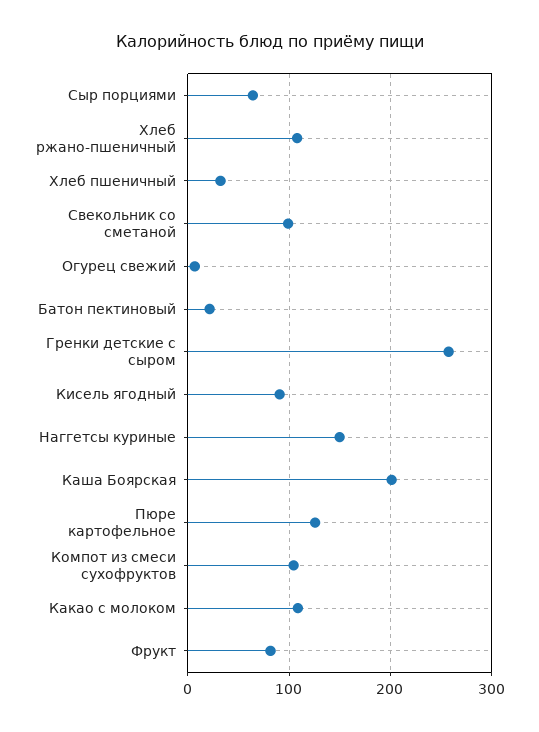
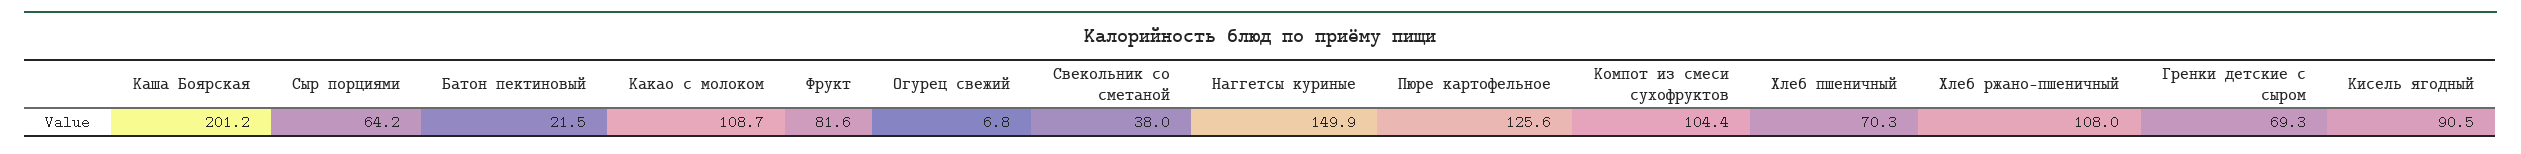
  {
    "Сыр порциями": 64.2,
    "Хлеб ржано-пшеничный": 108,
-   "Хлеб пшеничный": 30,
+   "Хлеб пшеничный": 70.3,
-   "Свекольник со сметаной": 100,
+   "Свекольник со сметаной": 38,
    "Огурец свежий": 6.8,
    "Батон пектиновый": 21.5,
-   "Гренки детские с сыром": 260,
+   "Гренки детские с сыром": 69.3,
    "Кисель ягодный": 90.5,
    "Наггетсы куриные": 149.9,
    "Каша Боярская": 201.2,
    "Пюре картофельное": 125.6,
    "Компот из смеси сухофруктов": 104.4,
    "Какао с молоком": 108.7,
    "Фрукт": 81.6
  }

